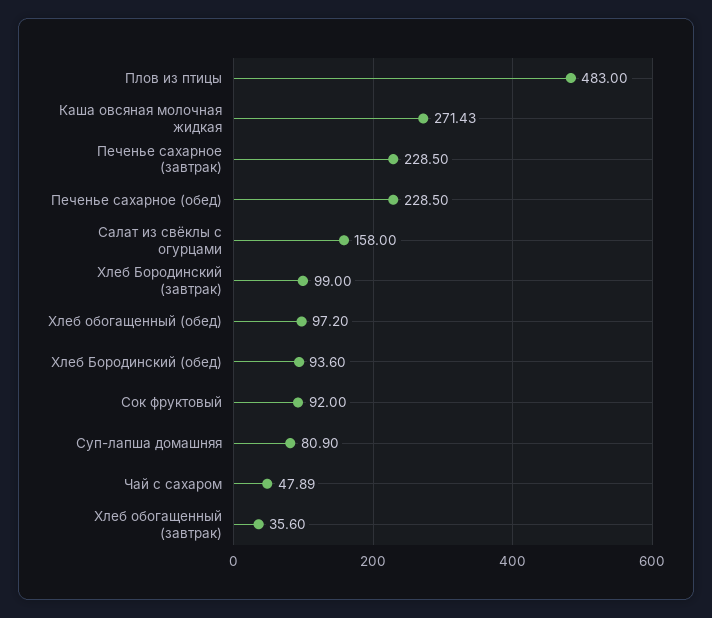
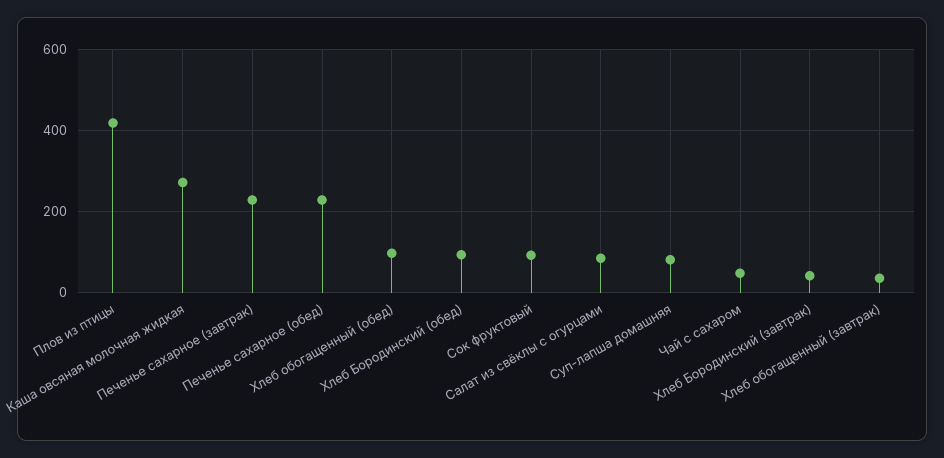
  {
-   "Плов из птицы": 483,
+   "Плов из птицы": 420,
    "Каша овсяная молочная жидкая": 271.43,
    "Печенье сахарное (завтрак)": 228.5,
    "Печенье сахарное (обед)": 228.5,
-   "Салат из свёклы с огурцами": 158,
+   "Салат из свёклы с огурцами": 80,
-   "Хлеб Бородинский (завтрак)": 99,
+   "Хлеб Бородинский (завтрак)": 40,
    "Хлеб обогащенный (обед)": 97.2,
    "Хлеб Бородинский (обед)": 93.6,
    "Сок фруктовый": 92,
    "Суп-лапша домашняя": 80.9,
    "Чай с сахаром": 47.89,
    "Хлеб обогащенный (завтрак)": 35.6
  }

